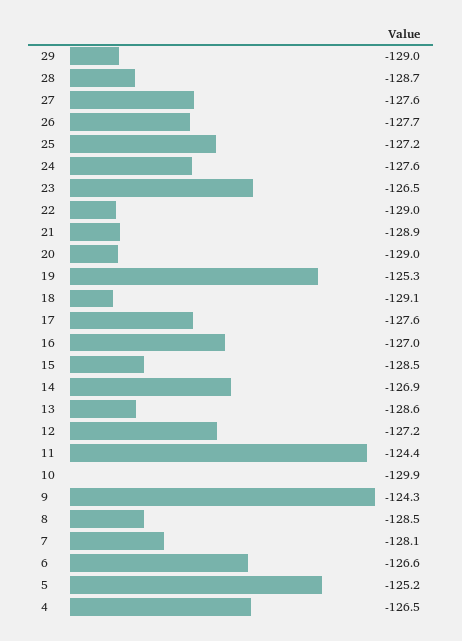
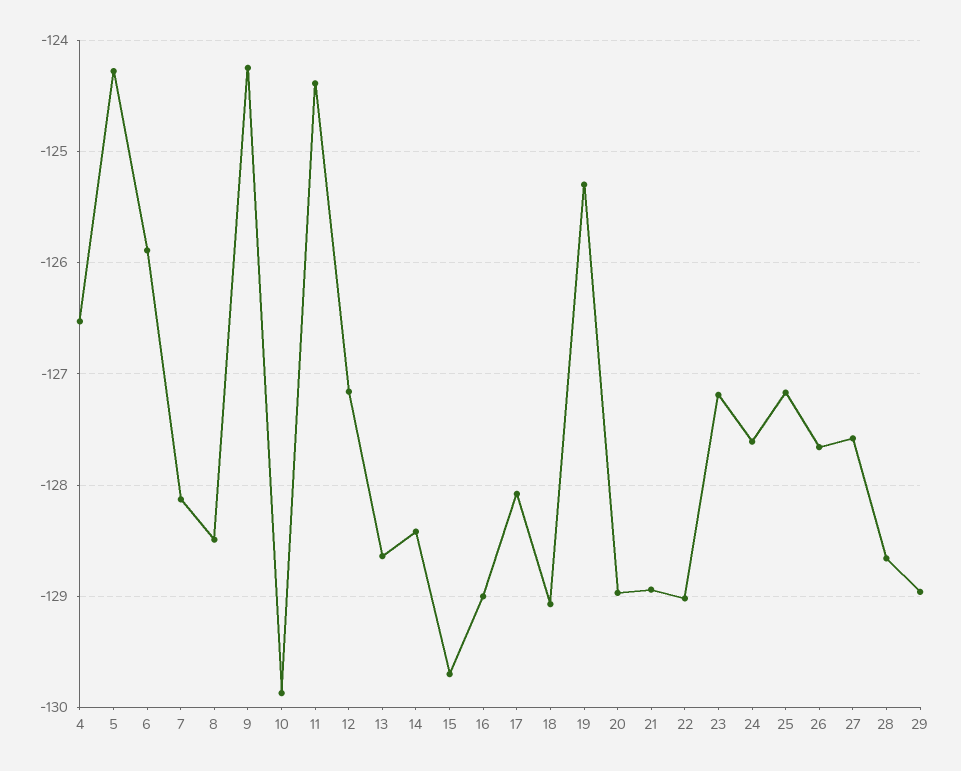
  {
    "29": -129,
    "28": -128.7,
    "27": -127.6,
    "26": -127.7,
    "25": -127.2,
    "24": -127.6,
-   "23": -126.5,
+   "23": -127.2,
    "22": -129,
    "21": -128.9,
    "20": -129,
    "19": -125.3,
    "18": -129.1,
-   "17": -127.6,
+   "17": -128.1,
-   "16": -127,
+   "16": -129,
-   "15": -128.5,
+   "15": -129.7,
-   "14": -126.9,
+   "14": -128.4,
    "13": -128.6,
    "12": -127.2,
    "11": -124.4,
    "10": -129.9,
    "9": -124.3,
    "8": -128.5,
    "7": -128.1,
-   "6": -126.6,
+   "6": -125.9,
-   "5": -125.2,
+   "5": -124.3,
    "4": -126.5
  }

